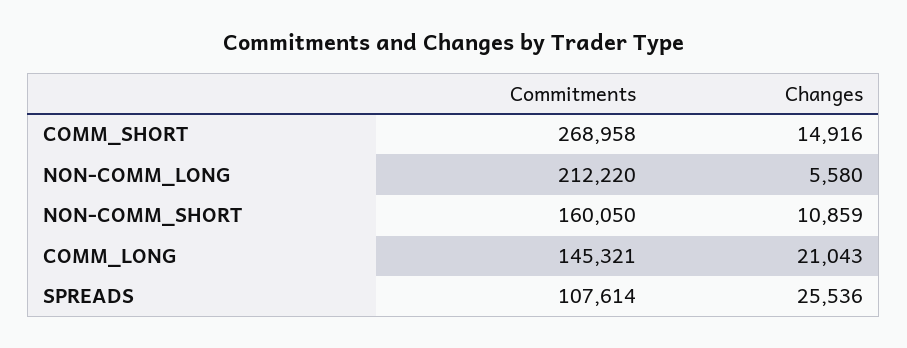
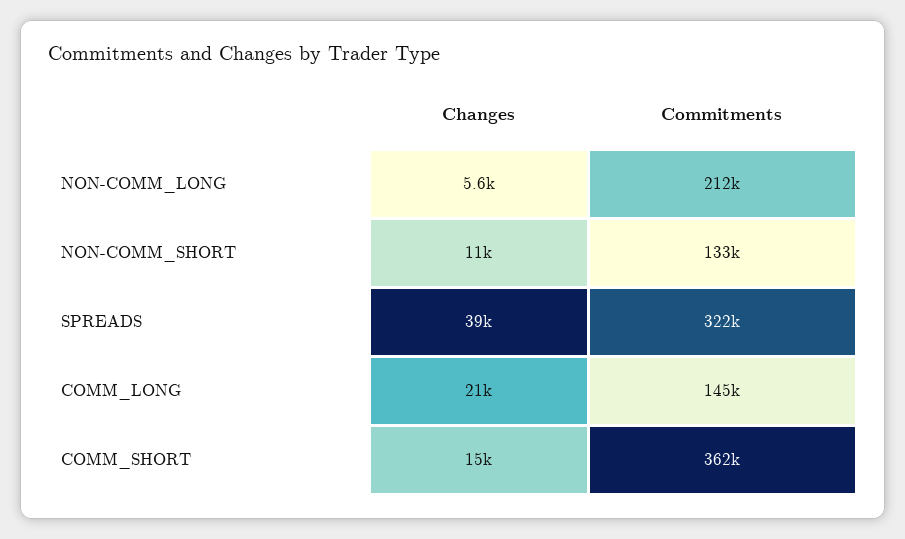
  {
    "Commitments": {
-     "COMM_SHORT": 268958,
+     "COMM_SHORT": 362000,
      "NON-COMM_LONG": 212220,
-     "NON-COMM_SHORT": 160050,
+     "NON-COMM_SHORT": 133000,
      "COMM_LONG": 145321,
-     "SPREADS": 107614
+     "SPREADS": 322000
    },
    "Changes": {
      "COMM_SHORT": 14916,
      "NON-COMM_LONG": 5580,
      "NON-COMM_SHORT": 10859,
      "COMM_LONG": 21043,
-     "SPREADS": 25536
+     "SPREADS": 39000
    }
  }

